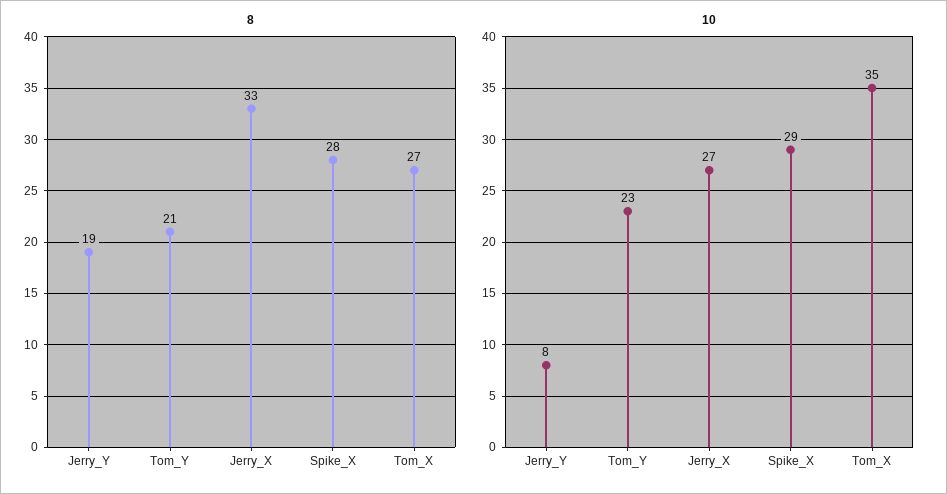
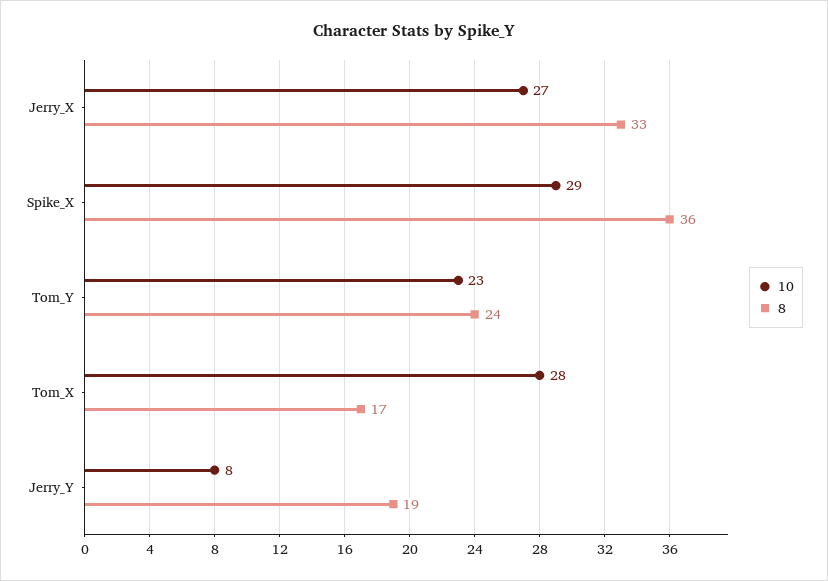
  {
    "8": {
      "Jerry_Y": 19,
-     "Tom_Y": 21,
+     "Tom_Y": 24,
      "Jerry_X": 33,
-     "Spike_X": 28,
+     "Spike_X": 36,
-     "Tom_X": 27
+     "Tom_X": 17
    },
    "10": {
      "Jerry_Y": 8,
      "Tom_Y": 23,
      "Jerry_X": 27,
      "Spike_X": 29,
-     "Tom_X": 35
+     "Tom_X": 28
    }
  }

